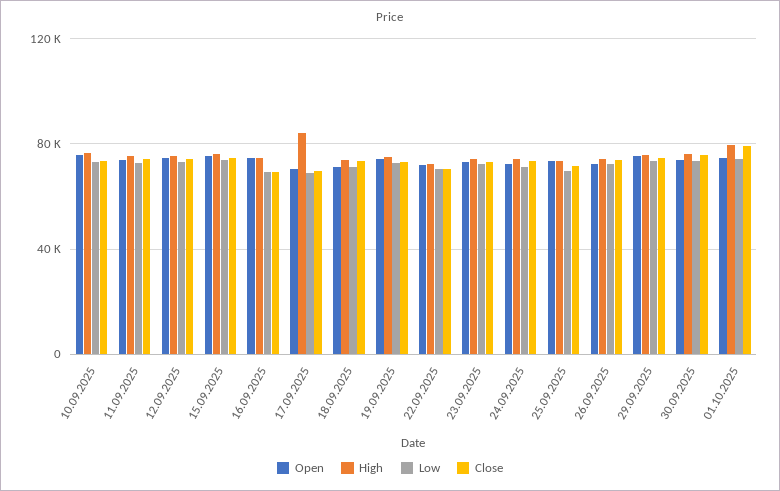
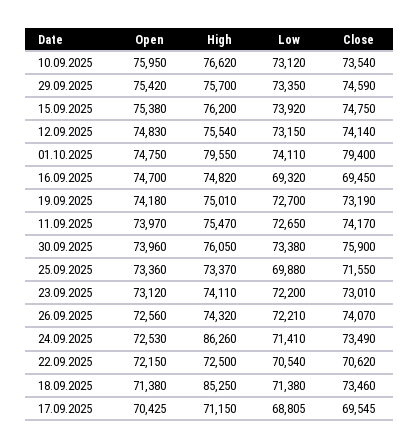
  {
    "Open": {
      "10.09.2025": 75950,
      "11.09.2025": 73970,
      "12.09.2025": 74830,
      "15.09.2025": 75380,
      "16.09.2025": 74700,
      "17.09.2025": 70425,
      "18.09.2025": 71380,
      "19.09.2025": 74180,
      "22.09.2025": 72150,
      "23.09.2025": 73120,
      "24.09.2025": 72530,
      "25.09.2025": 73360,
      "26.09.2025": 72560,
      "29.09.2025": 75420,
      "30.09.2025": 73960,
      "01.10.2025": 74750
    },
    "High": {
      "10.09.2025": 76620,
      "11.09.2025": 75470,
      "12.09.2025": 75540,
      "15.09.2025": 76200,
      "16.09.2025": 74820,
-     "17.09.2025": 85000,
+     "17.09.2025": 71150,
-     "18.09.2025": 75000,
+     "18.09.2025": 85250,
      "19.09.2025": 75010,
      "22.09.2025": 72500,
      "23.09.2025": 74110,
-     "24.09.2025": 75000,
+     "24.09.2025": 86260,
      "25.09.2025": 73370,
      "26.09.2025": 74320,
      "29.09.2025": 75700,
      "30.09.2025": 76050,
      "01.10.2025": 79550
    },
    "Low": {
      "10.09.2025": 73120,
      "11.09.2025": 72650,
      "12.09.2025": 73150,
      "15.09.2025": 73920,
      "16.09.2025": 69320,
      "17.09.2025": 68805,
      "18.09.2025": 71380,
      "19.09.2025": 72700,
      "22.09.2025": 70540,
      "23.09.2025": 72200,
      "24.09.2025": 71410,
      "25.09.2025": 69880,
      "26.09.2025": 72210,
      "29.09.2025": 73350,
      "30.09.2025": 73380,
      "01.10.2025": 74110
    },
    "Close": {
      "10.09.2025": 73540,
      "11.09.2025": 74170,
      "12.09.2025": 74140,
      "15.09.2025": 74750,
      "16.09.2025": 69450,
      "17.09.2025": 69545,
      "18.09.2025": 73460,
      "19.09.2025": 73190,
      "22.09.2025": 70620,
      "23.09.2025": 73010,
      "24.09.2025": 73490,
      "25.09.2025": 71550,
      "26.09.2025": 74070,
      "29.09.2025": 74590,
      "30.09.2025": 75900,
      "01.10.2025": 79400
    }
  }

